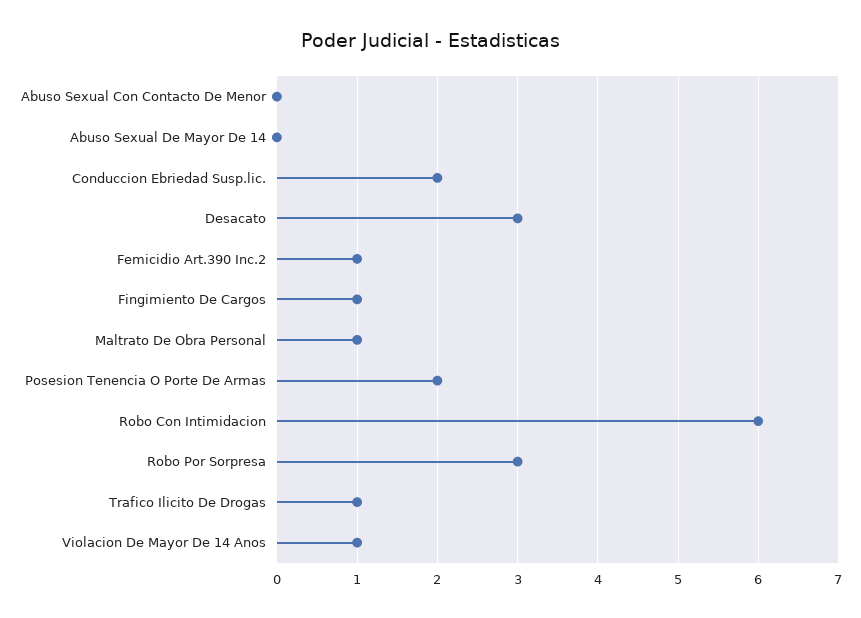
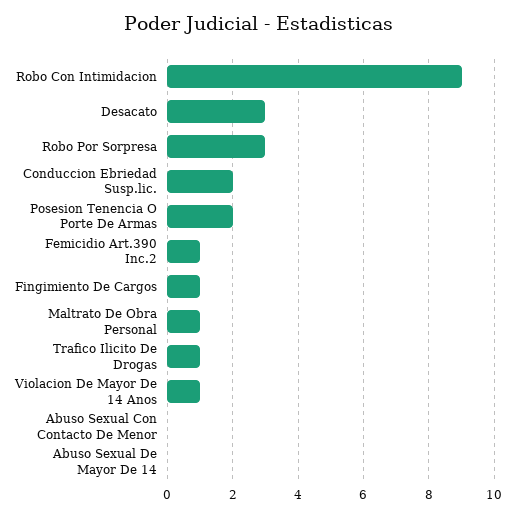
  {
    "Abuso Sexual Con Contacto De Menor": 0,
    "Abuso Sexual De Mayor De 14": 0,
    "Conduccion Ebriedad Susp.lic.": 2,
    "Desacato": 3,
    "Femicidio Art.390 Inc.2": 1,
    "Fingimiento De Cargos": 1,
    "Maltrato De Obra Personal": 1,
    "Posesion Tenencia O Porte De Armas": 2,
-   "Robo Con Intimidacion": 6,
+   "Robo Con Intimidacion": 9,
    "Robo Por Sorpresa": 3,
    "Trafico Ilicito De Drogas": 1,
    "Violacion De Mayor De 14 Anos": 1
  }

